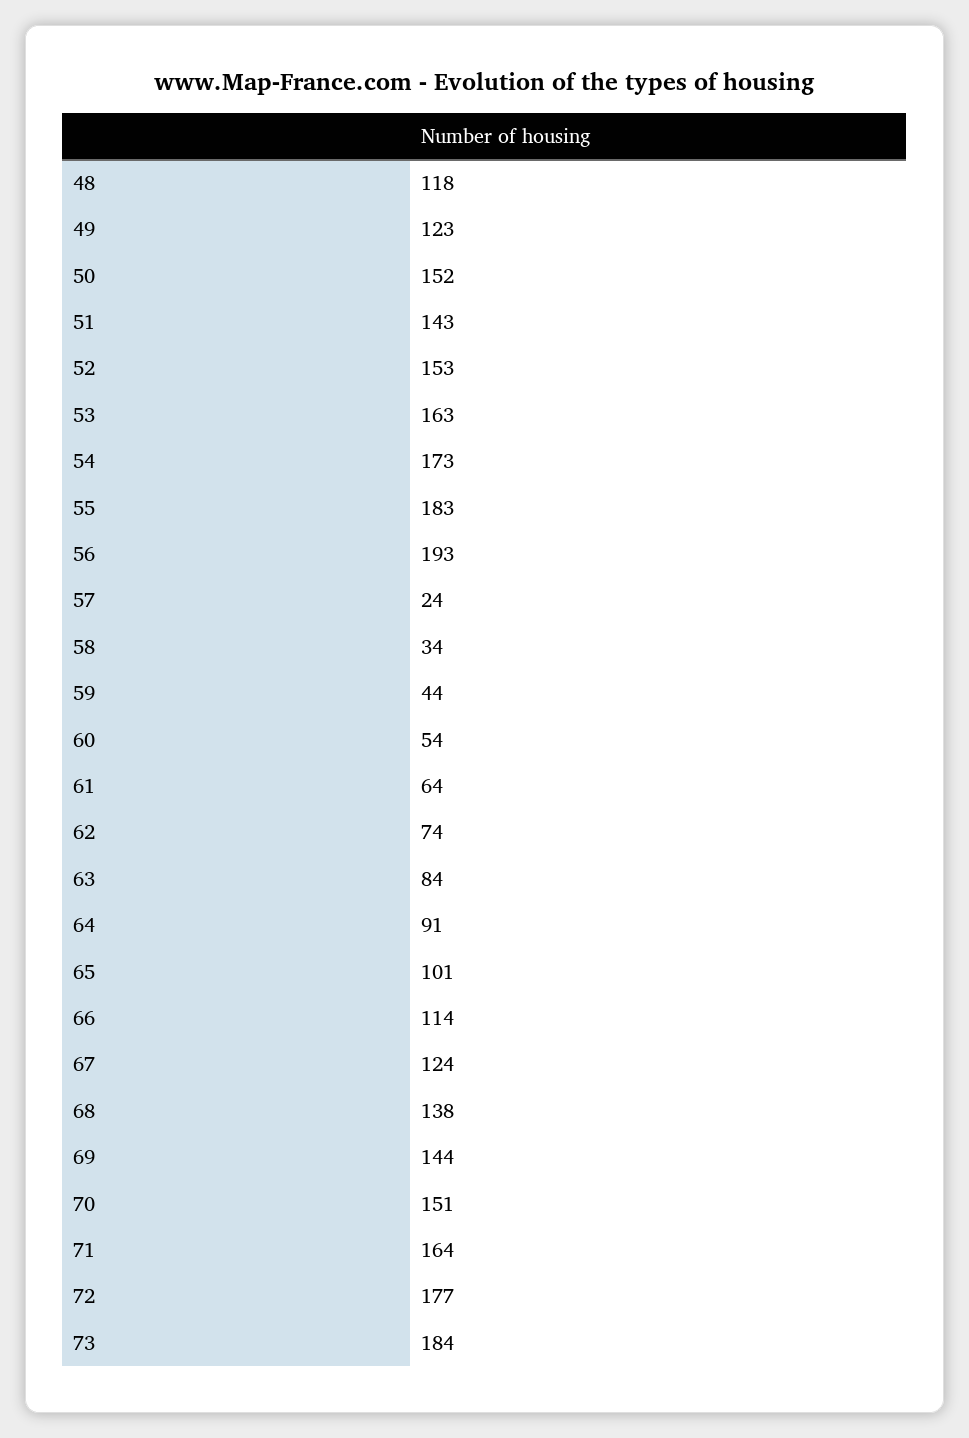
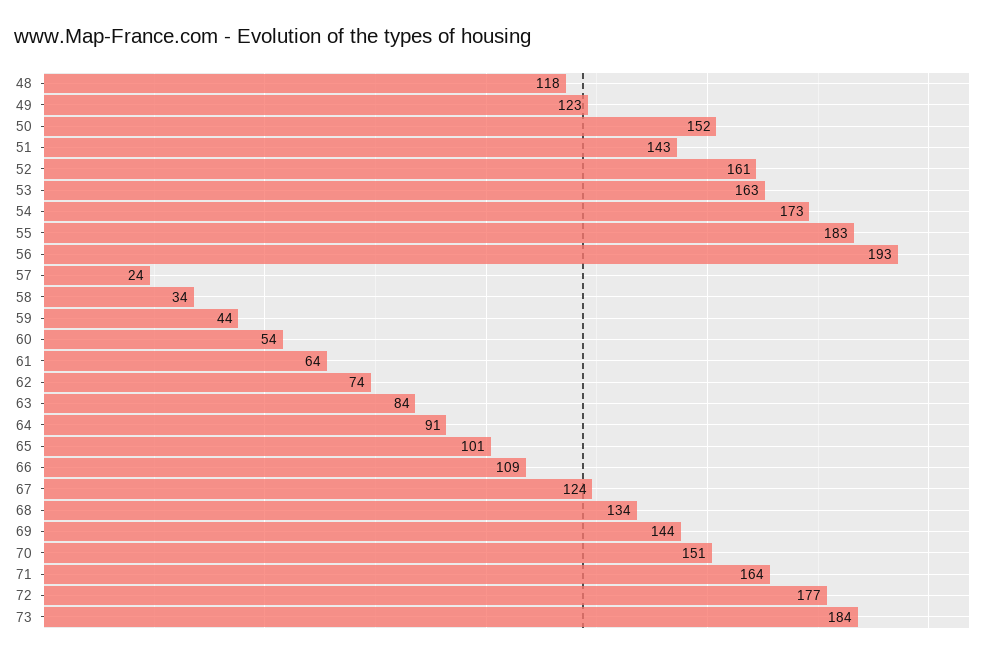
  {
    "48": 118,
    "49": 123,
    "50": 152,
    "51": 143,
-   "52": 153,
+   "52": 161,
    "53": 163,
    "54": 173,
    "55": 183,
    "56": 193,
    "57": 24,
    "58": 34,
    "59": 44,
    "60": 54,
    "61": 64,
    "62": 74,
    "63": 84,
    "64": 91,
    "65": 101,
-   "66": 114,
+   "66": 109,
    "67": 124,
-   "68": 138,
+   "68": 134,
    "69": 144,
    "70": 151,
    "71": 164,
    "72": 177,
    "73": 184
  }

